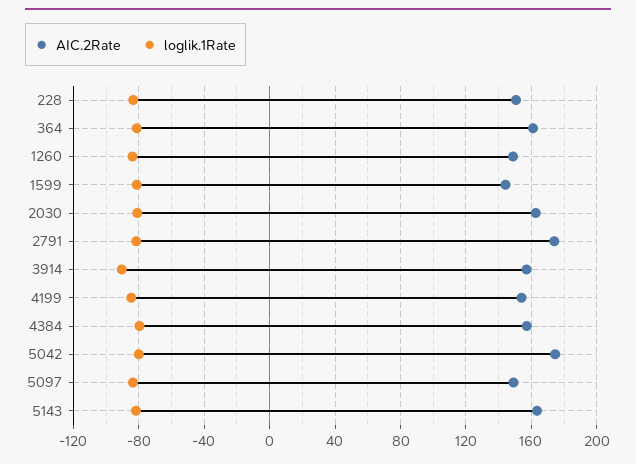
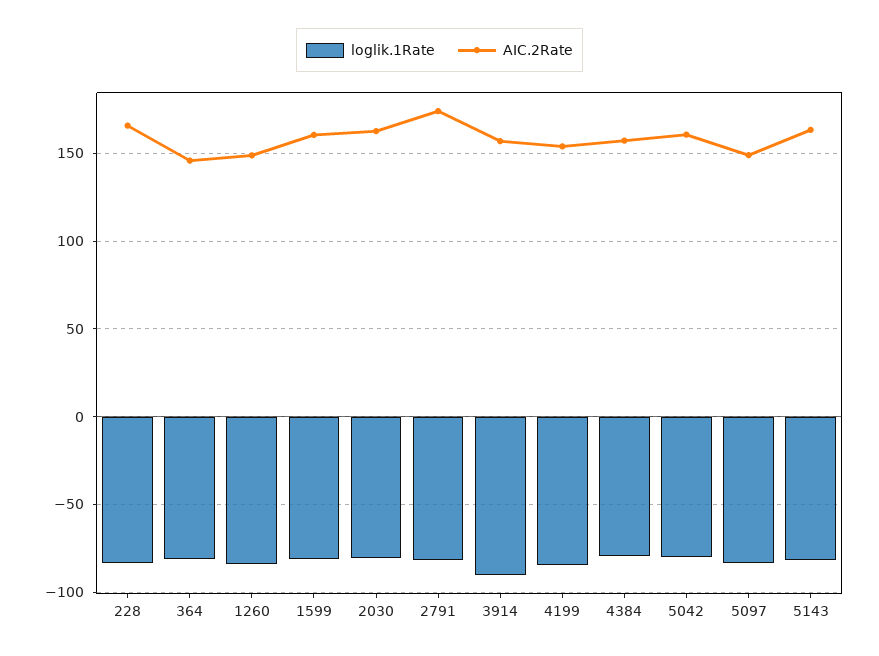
  {
    "AIC.2Rate": {
-     "228": 150,
+     "228": 165,
-     "364": 160,
+     "364": 145,
      "1260": 150,
-     "1599": 145,
+     "1599": 160,
      "2030": 165,
      "2791": 175,
      "3914": 155,
      "4199": 155,
      "4384": 155,
-     "5042": 175,
+     "5042": 160,
      "5097": 150,
      "5143": 165
    },
    "loglik.1Rate": {
      "228": -85,
      "364": -80,
      "1260": -85,
      "1599": -80,
      "2030": -80,
      "2791": -80,
      "3914": -90,
      "4199": -85,
      "4384": -80,
      "5042": -80,
      "5097": -85,
      "5143": -80
    }
  }

